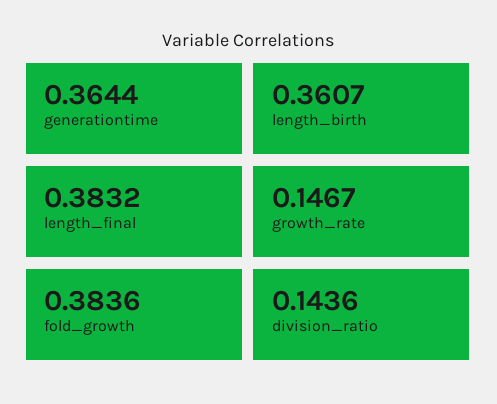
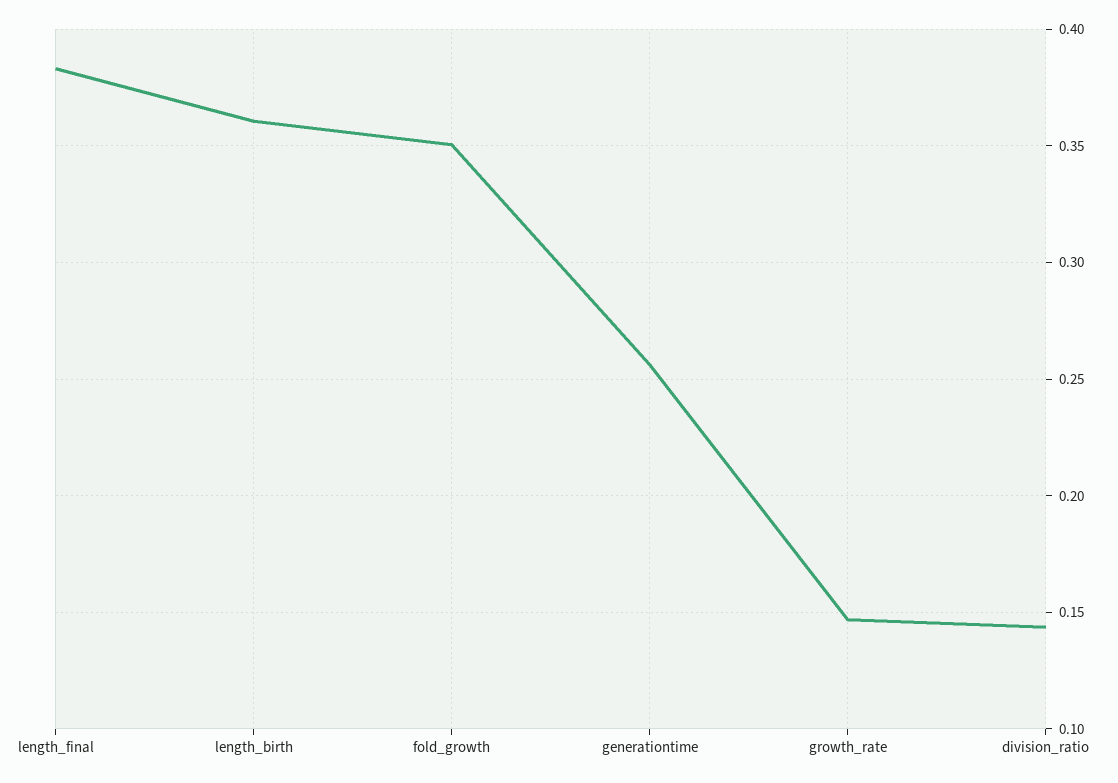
  {
-   "generationtime": 0.3644,
+   "generationtime": 0.255,
    "length_birth": 0.3607,
    "length_final": 0.3832,
    "growth_rate": 0.1467,
-   "fold_growth": 0.3836,
+   "fold_growth": 0.35,
    "division_ratio": 0.1436
  }

